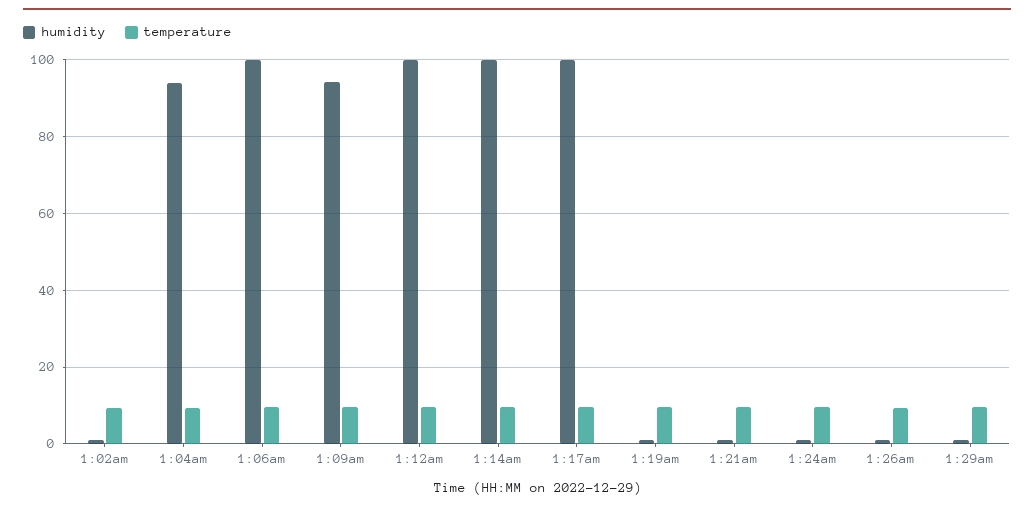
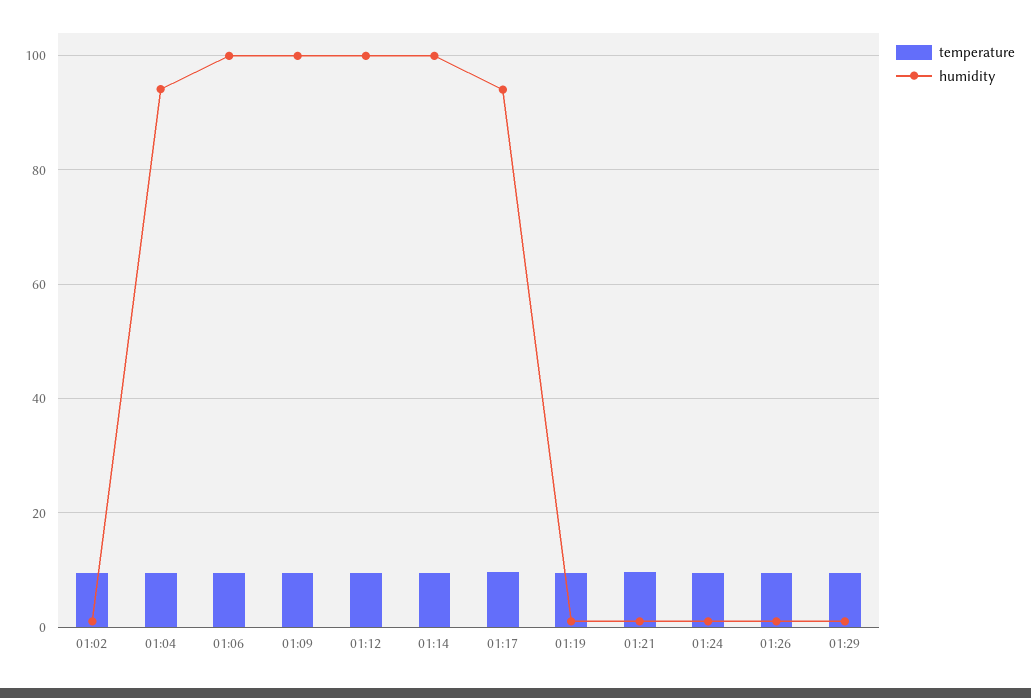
  {
    "humidity": {
      "1:02am": 2,
      "1:04am": 94,
      "1:06am": 100,
-     "1:09am": 94,
+     "1:09am": 100,
      "1:12am": 100,
      "1:14am": 100,
-     "1:17am": 100,
+     "1:17am": 94,
      "1:19am": 2,
      "1:21am": 2,
      "1:24am": 2,
      "1:26am": 2,
      "1:29am": 2
    },
    "temperature": {
      "1:02am": 10,
      "1:04am": 10,
      "1:06am": 10,
      "1:09am": 10,
      "1:12am": 10,
      "1:14am": 10,
      "1:17am": 10,
      "1:19am": 10,
      "1:21am": 10,
      "1:24am": 10,
      "1:26am": 10,
      "1:29am": 10
    }
  }

